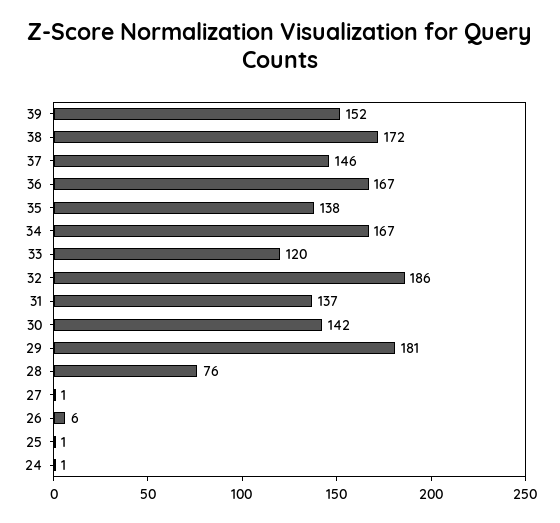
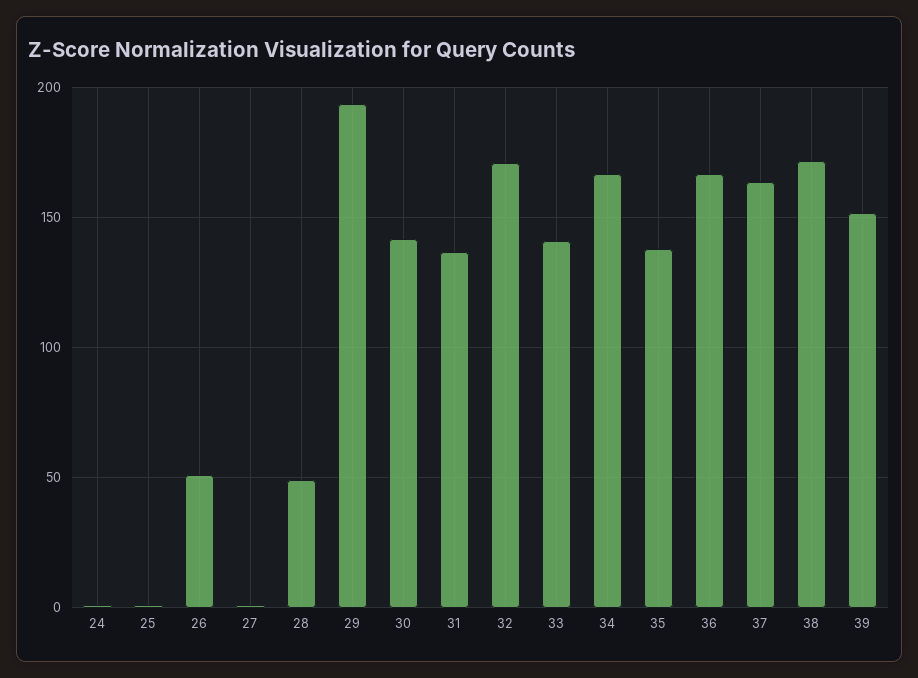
  {
    "39": 152,
    "38": 172,
-   "37": 146,
+   "37": 165,
    "36": 167,
    "35": 138,
    "34": 167,
-   "33": 120,
+   "33": 140,
-   "32": 186,
+   "32": 170,
    "31": 137,
    "30": 142,
-   "29": 181,
+   "29": 195,
-   "28": 76,
+   "28": 50,
    "27": 1,
-   "26": 6,
+   "26": 50,
    "25": 1,
    "24": 1
  }

